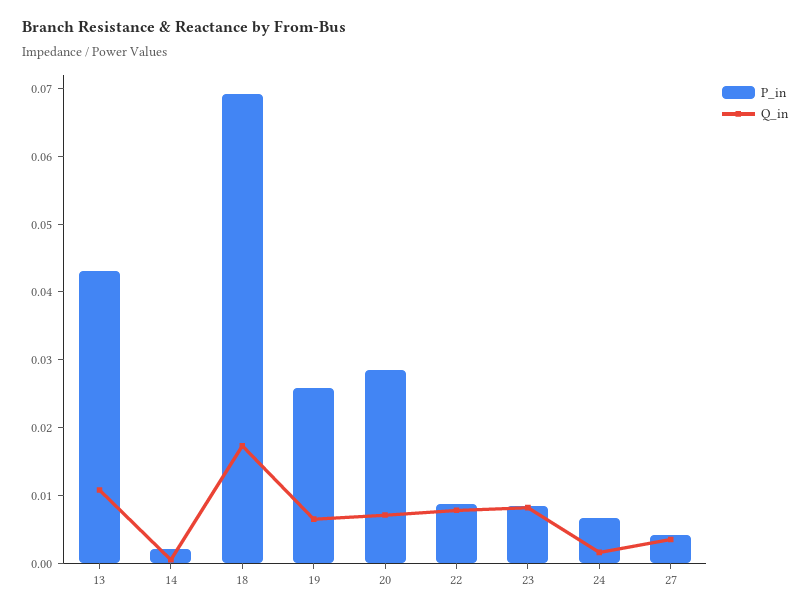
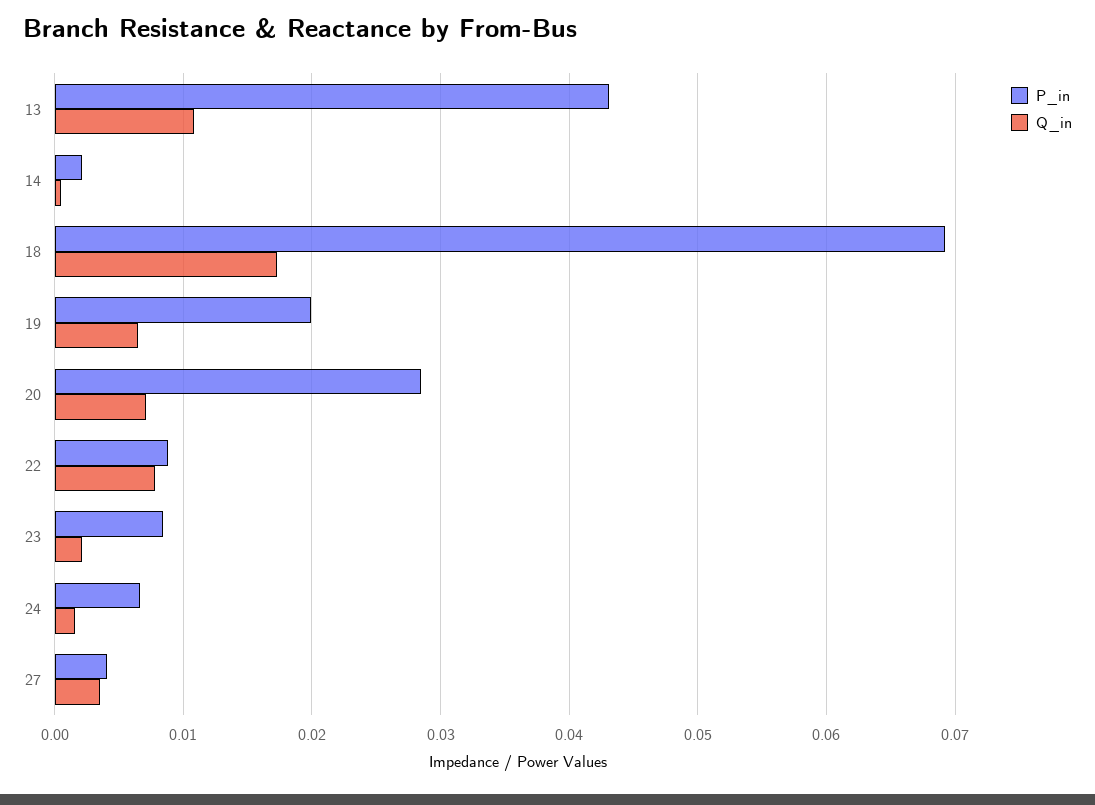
  {
    "P_in": {
      "13": 0.043,
      "14": 0.002,
      "18": 0.069,
-     "19": 0.026,
+     "19": 0.02,
      "20": 0.029,
      "22": 0.009,
      "23": 0.008,
      "24": 0.007,
      "27": 0.004
    },
    "Q_in": {
      "13": 0.011,
      "14": 0.001,
      "18": 0.017,
      "19": 0.007,
      "20": 0.007,
      "22": 0.008,
-     "23": 0.008,
+     "23": 0.002,
      "24": 0.002,
      "27": 0.004
    }
  }

